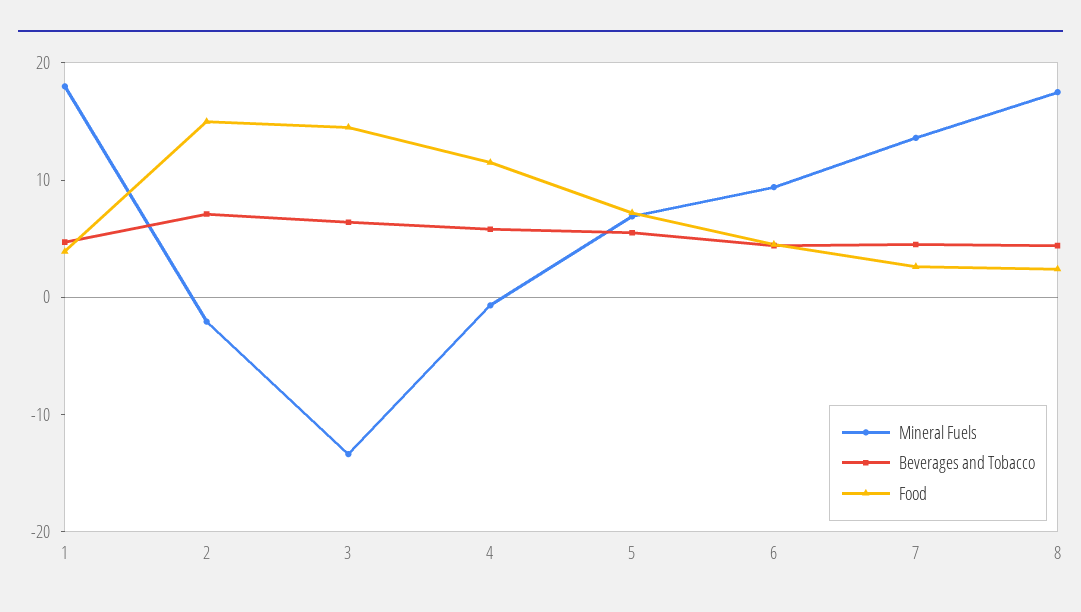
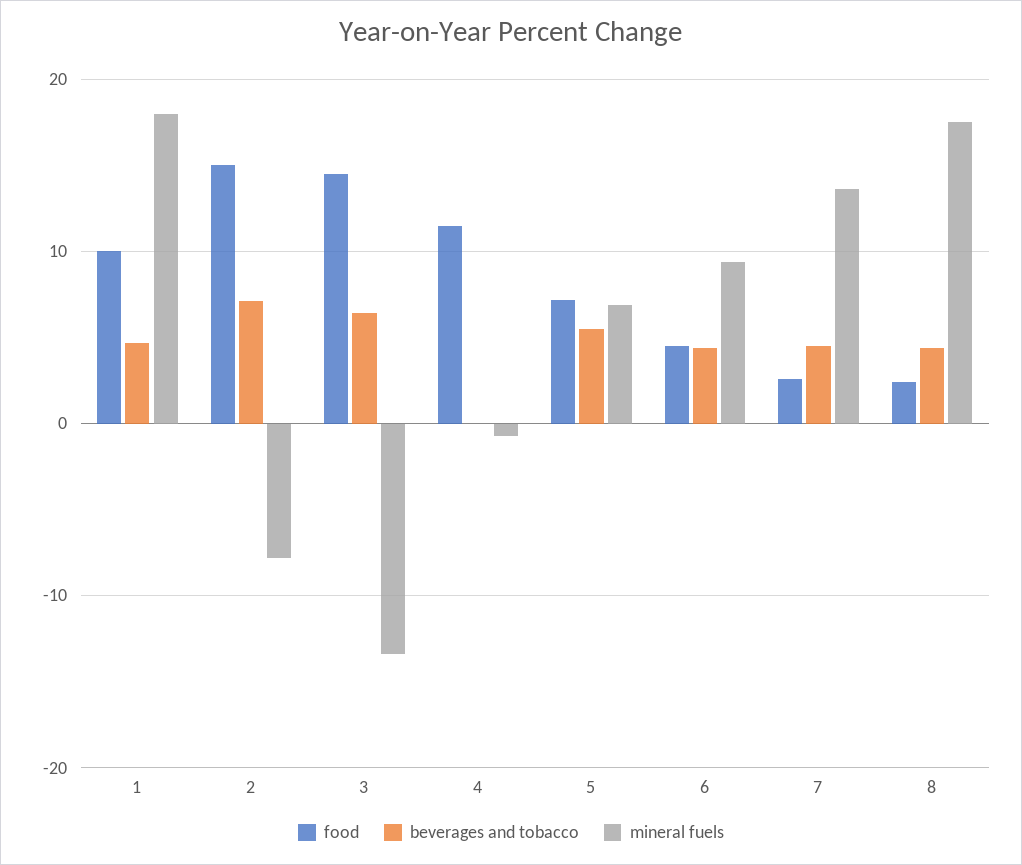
  {
    "Mineral Fuels": {
      "1": 18,
-     "2": -2,
+     "2": -8,
      "3": -13,
      "4": -1,
      "5": 7,
      "6": 9,
      "7": 14,
      "8": 18
    },
    "Beverages and Tobacco": {
      "1": 5,
      "2": 7,
      "3": 6,
-     "4": 6,
+     "4": 0,
      "5": 6,
      "6": 4,
      "7": 5,
      "8": 4
    },
    "Food": {
-     "1": 4,
+     "1": 10,
      "2": 15,
      "3": 15,
      "4": 12,
      "5": 7,
      "6": 5,
      "7": 3,
      "8": 2
    }
  }

